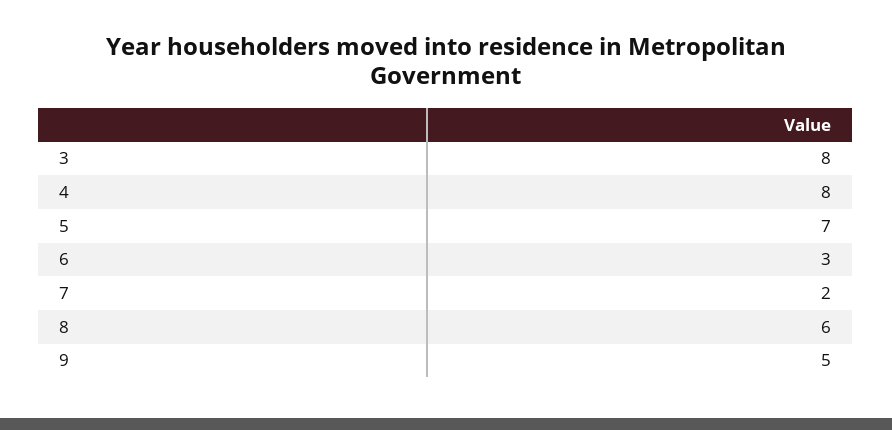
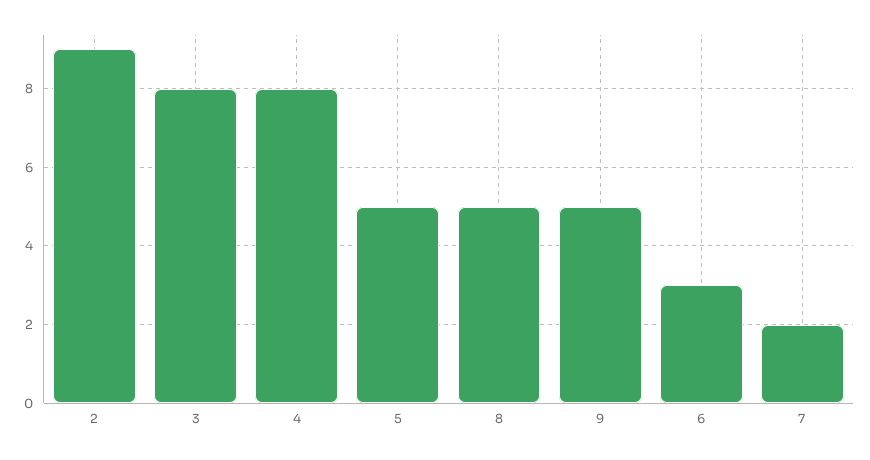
  {
    "3": 8,
    "4": 8,
-   "5": 7,
+   "5": 5,
    "6": 3,
    "7": 2,
-   "8": 6,
+   "8": 5,
-   "9": 5
+   "9": 5,
+   "2": 9
  }

